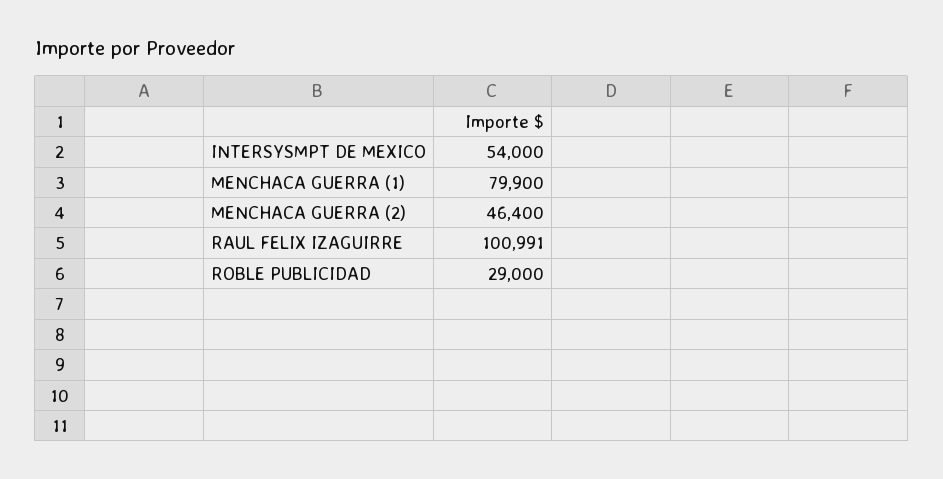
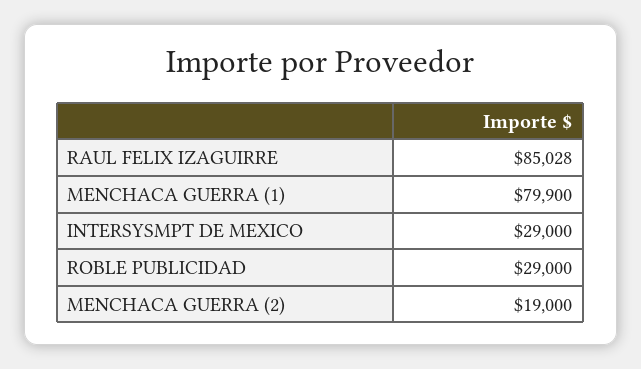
  {
-   "INTERSYSMPT DE MEXICO": 54000,
+   "INTERSYSMPT DE MEXICO": 29000,
    "MENCHACA GUERRA (1)": 79900,
-   "MENCHACA GUERRA (2)": 46400,
+   "MENCHACA GUERRA (2)": 19000,
-   "RAUL FELIX IZAGUIRRE": 100991,
+   "RAUL FELIX IZAGUIRRE": 85028,
    "ROBLE PUBLICIDAD": 29000
  }

